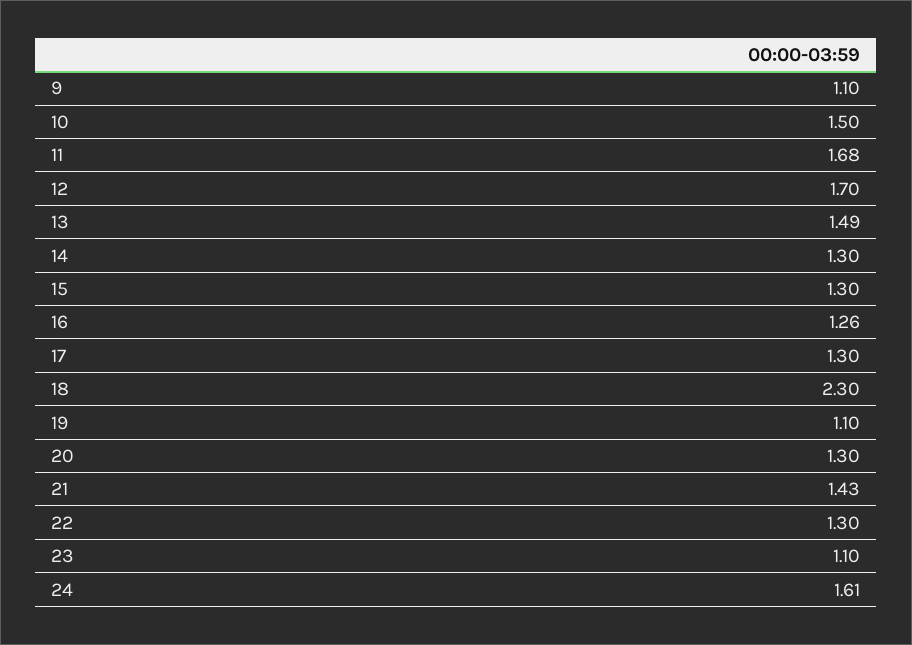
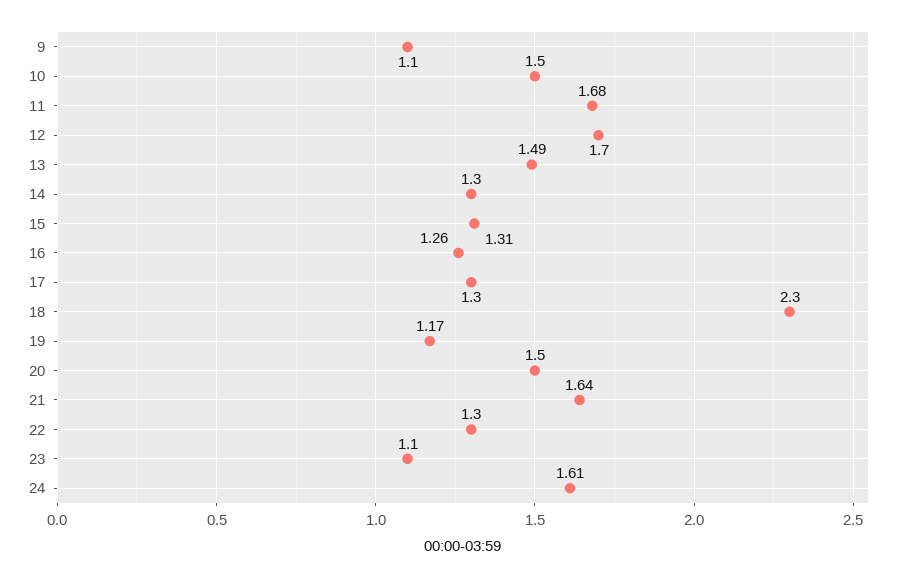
  {
    "9": 1.1,
    "10": 1.5,
    "11": 1.68,
    "12": 1.7,
    "13": 1.49,
    "14": 1.3,
-   "15": 1.3,
+   "15": 1.31,
    "16": 1.26,
    "17": 1.3,
    "18": 2.3,
-   "19": 1.1,
+   "19": 1.17,
-   "20": 1.3,
+   "20": 1.5,
-   "21": 1.43,
+   "21": 1.64,
    "22": 1.3,
    "23": 1.1,
    "24": 1.61
  }

